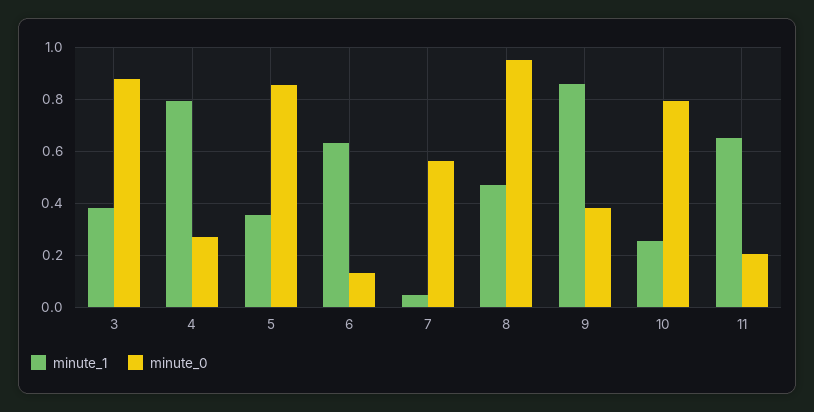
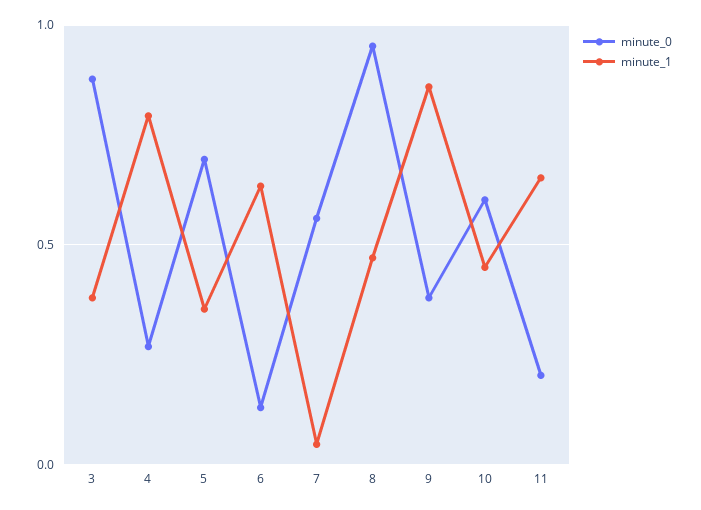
  {
    "minute_1": {
      "3": 0.375,
      "4": 0.8,
      "5": 0.35,
      "6": 0.625,
      "7": 0.05,
      "8": 0.475,
      "9": 0.85,
-     "10": 0.25,
+     "10": 0.45,
      "11": 0.65
    },
    "minute_0": {
      "3": 0.875,
      "4": 0.275,
-     "5": 0.85,
+     "5": 0.7,
      "6": 0.125,
      "7": 0.55,
      "8": 0.95,
      "9": 0.375,
-     "10": 0.8,
+     "10": 0.6,
      "11": 0.2
    }
  }

